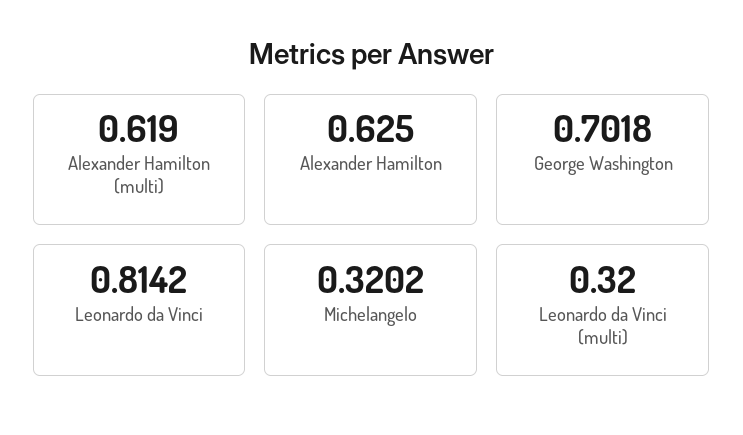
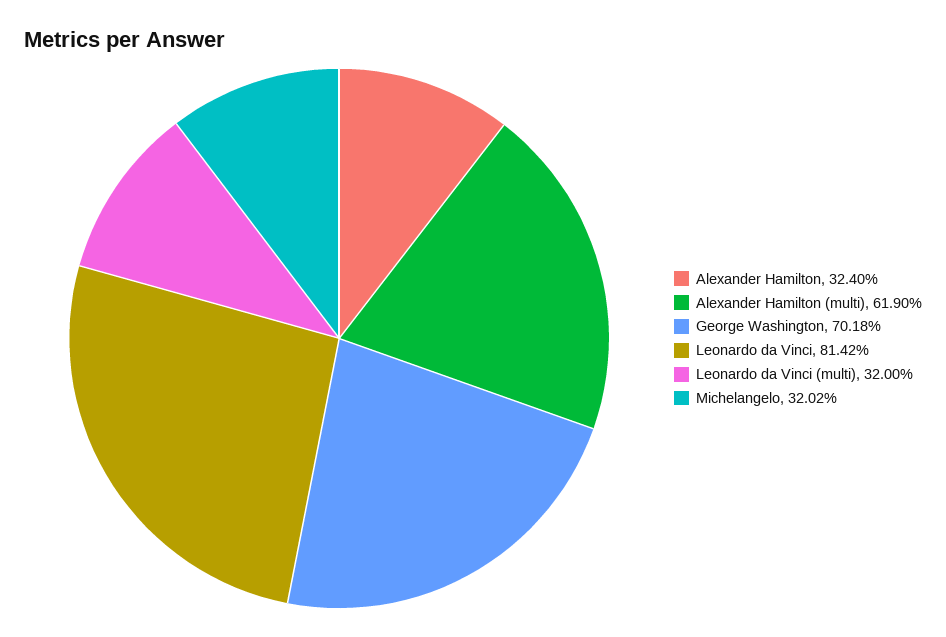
  {
    "Alexander Hamilton (multi)": 0.619,
-   "Alexander Hamilton": 0.625,
+   "Alexander Hamilton": 0.324,
    "George Washington": 0.7018,
    "Leonardo da Vinci": 0.8142,
    "Michelangelo": 0.3202,
    "Leonardo da Vinci (multi)": 0.32
  }

